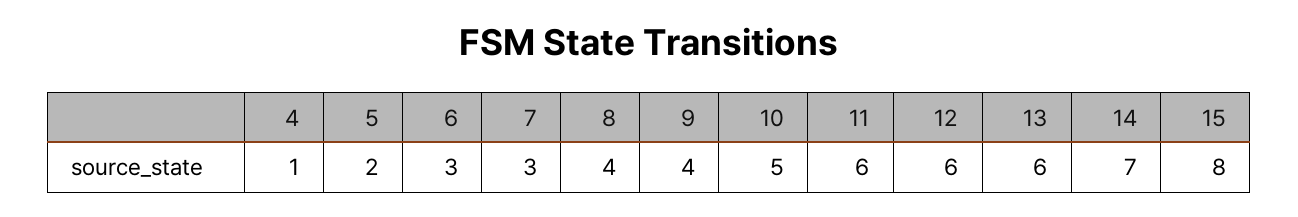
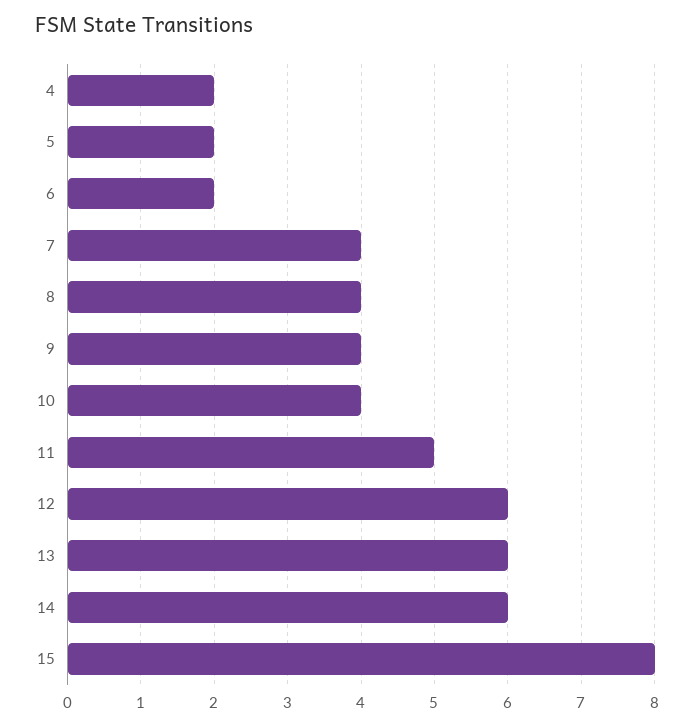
  {
-   "4": 1,
+   "4": 2,
    "5": 2,
-   "6": 3,
+   "6": 2,
-   "7": 3,
+   "7": 4,
    "8": 4,
    "9": 4,
-   "10": 5,
+   "10": 4,
-   "11": 6,
+   "11": 5,
    "12": 6,
    "13": 6,
-   "14": 7,
+   "14": 6,
    "15": 8
  }

